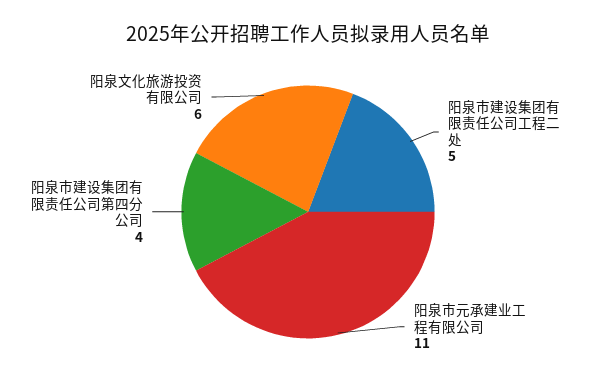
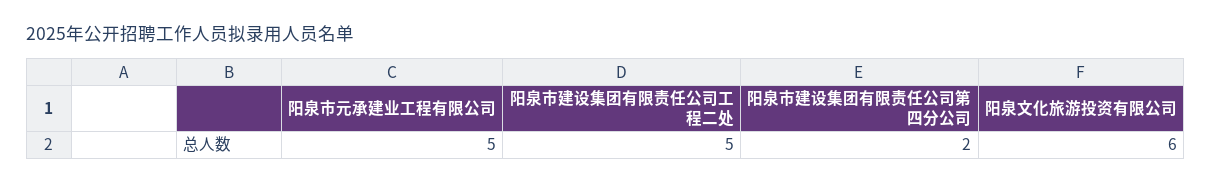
  {
    "阳泉市建设集团有限责任公司工程二处": 5,
-   "阳泉市元承建业工程有限公司": 11,
+   "阳泉市元承建业工程有限公司": 5,
-   "阳泉市建设集团有限责任公司第四分公司": 4,
+   "阳泉市建设集团有限责任公司第四分公司": 2,
    "阳泉文化旅游投资有限公司": 6
  }

